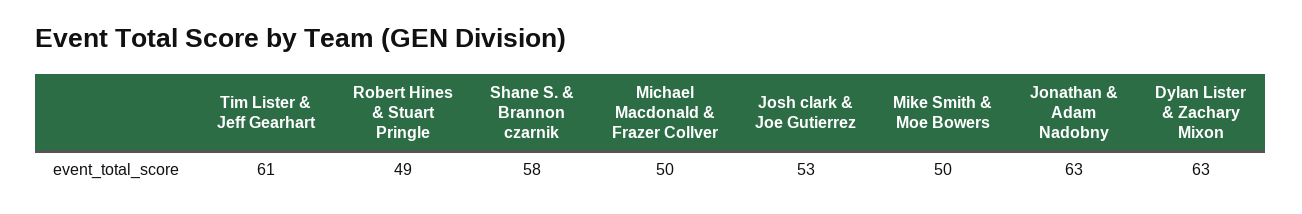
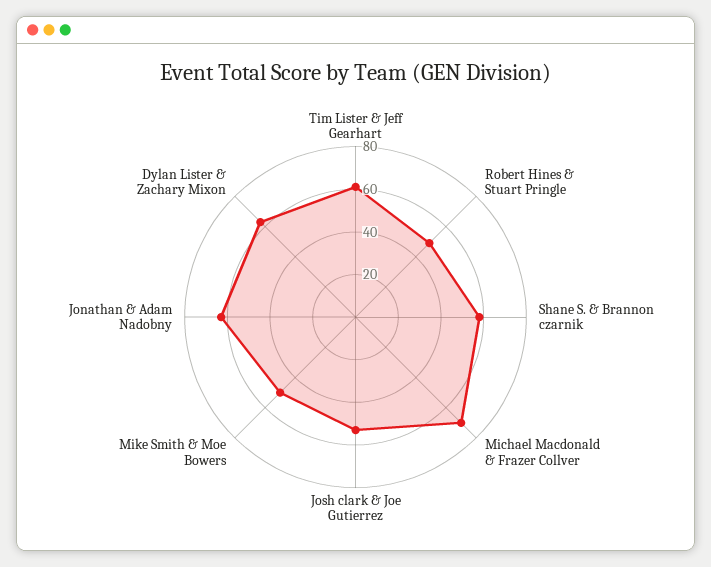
  {
    "Tim Lister & Jeff Gearhart": 61,
    "Robert Hines & Stuart Pringle": 49,
    "Shane S. & Brannon czarnik": 58,
-   "Michael Macdonald & Frazer Collver": 50,
+   "Michael Macdonald & Frazer Collver": 70,
    "Josh clark & Joe Gutierrez": 53,
    "Mike Smith & Moe Bowers": 50,
    "Jonathan & Adam Nadobny": 63,
    "Dylan Lister & Zachary Mixon": 63
  }

